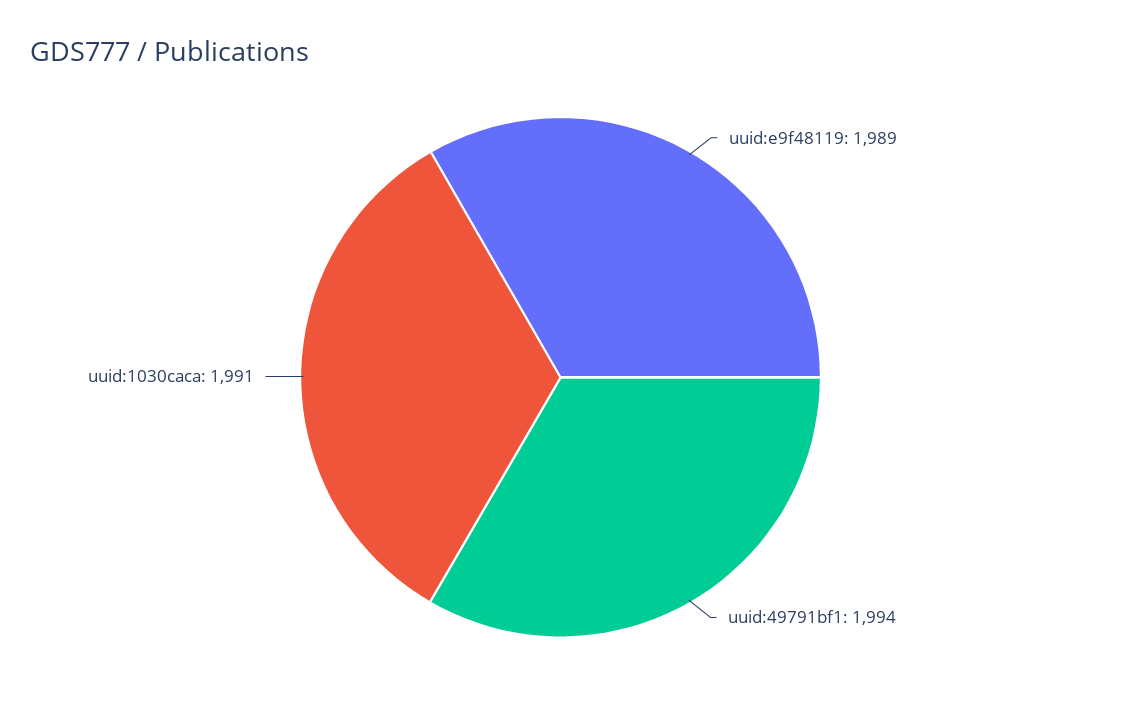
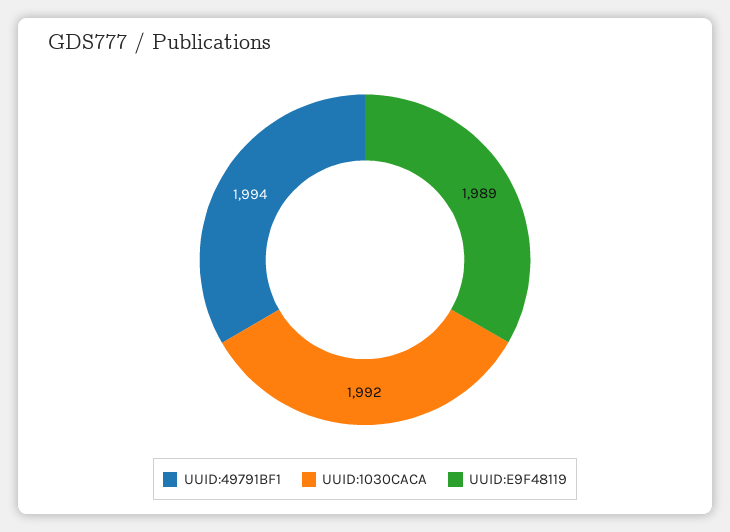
  {
    "uuid:e9f48119": 1989,
    "uuid:49791bf1": 1994,
-   "uuid:1030caca": 1991
+   "uuid:1030caca": 1992
  }

